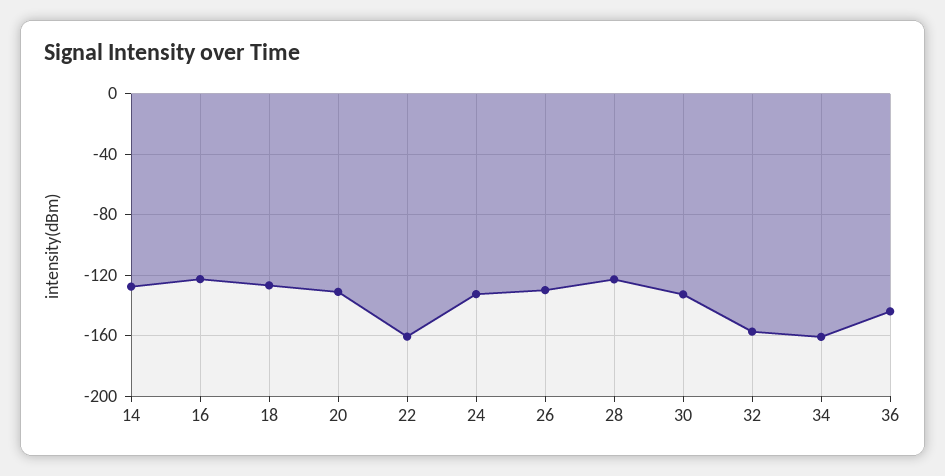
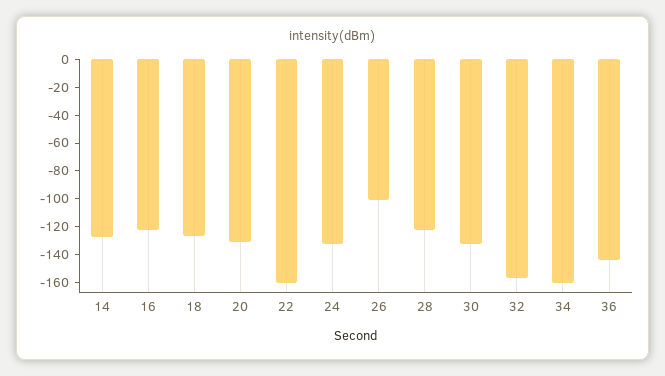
  {
    "14": -130,
    "16": -125,
    "18": -125,
    "20": -130,
    "22": -160,
    "24": -135,
-   "26": -130,
+   "26": -100,
    "28": -125,
    "30": -135,
    "32": -155,
    "34": -160,
    "36": -145
  }

